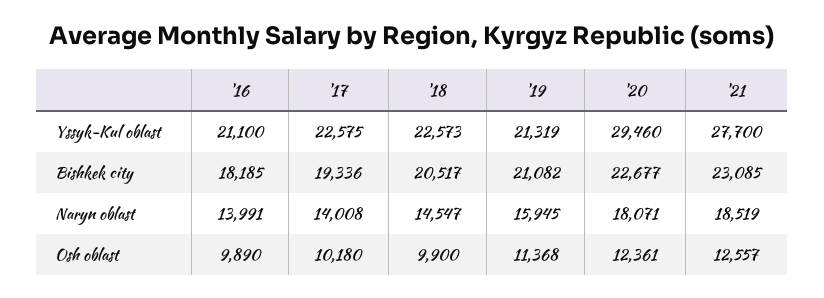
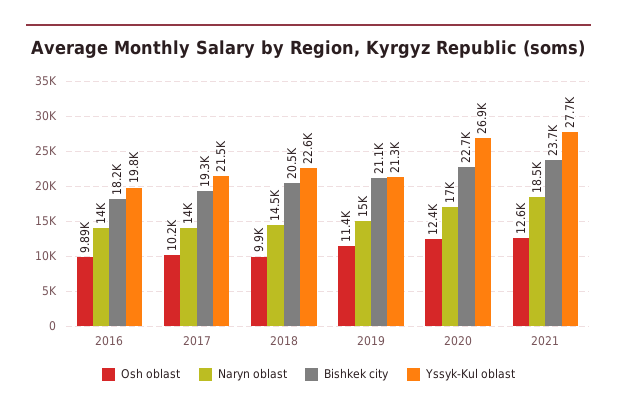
  {
    "Yssyk-Kul oblast": {
-     "'16": 21100,
+     "'16": 19800,
-     "'17": 22575,
+     "'17": 21500,
      "'18": 22573,
      "'19": 21319,
-     "'20": 29460,
+     "'20": 26900,
      "'21": 27700
    },
    "Bishkek city": {
      "'16": 18185,
      "'17": 19336,
      "'18": 20517,
      "'19": 21082,
      "'20": 22677,
-     "'21": 23085
+     "'21": 23700
    },
    "Naryn oblast": {
      "'16": 13991,
      "'17": 14008,
      "'18": 14547,
-     "'19": 15945,
+     "'19": 15000,
-     "'20": 18071,
+     "'20": 17000,
      "'21": 18519
    },
    "Osh oblast": {
      "'16": 9890,
      "'17": 10180,
      "'18": 9900,
      "'19": 11368,
      "'20": 12361,
      "'21": 12557
    }
  }

